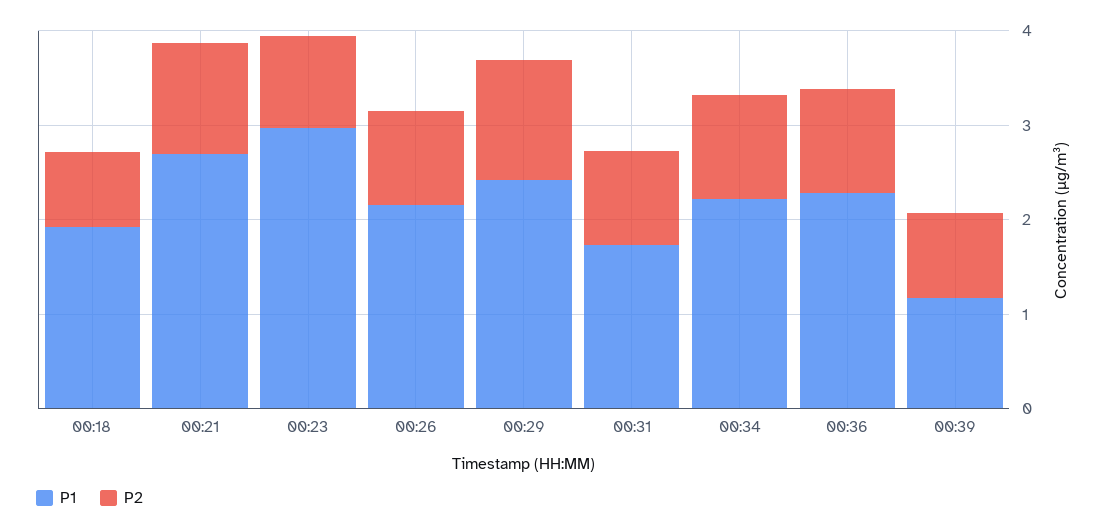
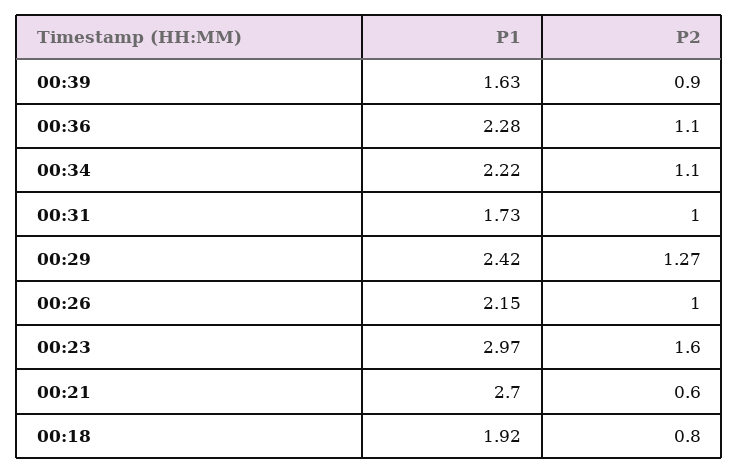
  {
    "P1": {
      "00:18": 1.92,
      "00:21": 2.7,
      "00:23": 2.97,
      "00:26": 2.15,
      "00:29": 2.42,
      "00:31": 1.73,
      "00:34": 2.22,
      "00:36": 2.28,
-     "00:39": 1.2
+     "00:39": 1.63
    },
    "P2": {
      "00:18": 0.8,
-     "00:21": 1.2,
+     "00:21": 0.6,
-     "00:23": 1,
+     "00:23": 1.6,
      "00:26": 1,
      "00:29": 1.27,
      "00:31": 1,
      "00:34": 1.1,
      "00:36": 1.1,
      "00:39": 0.9
    }
  }

